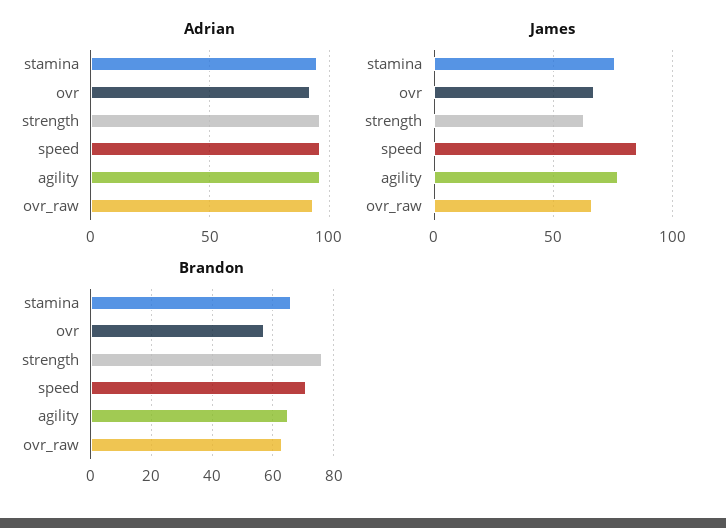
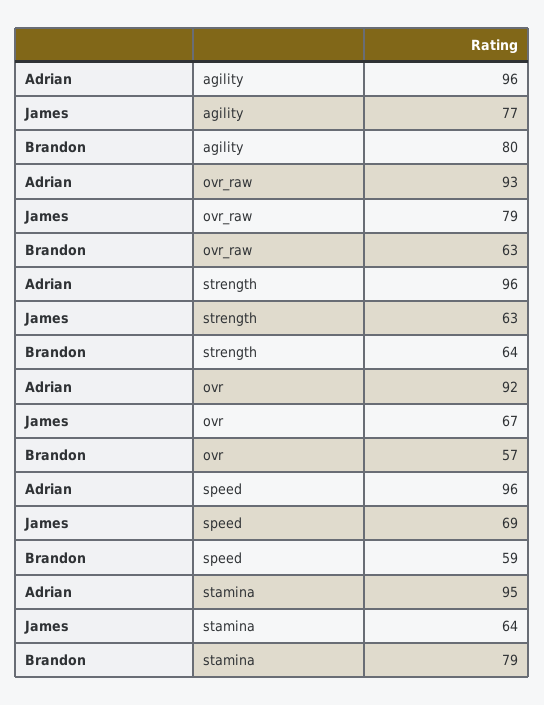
  {
    "Adrian": {
      "stamina": 95,
      "ovr": 92,
      "strength": 96,
      "speed": 96,
      "agility": 96,
      "ovr_raw": 93
    },
    "James": {
-     "stamina": 75,
+     "stamina": 64,
      "ovr": 67,
      "strength": 63,
-     "speed": 85,
+     "speed": 69,
      "agility": 77,
-     "ovr_raw": 65
+     "ovr_raw": 79
    },
    "Brandon": {
-     "stamina": 65,
+     "stamina": 79,
      "ovr": 57,
-     "strength": 75,
+     "strength": 64,
-     "speed": 70,
+     "speed": 59,
-     "agility": 65,
+     "agility": 80,
      "ovr_raw": 63
    }
  }

